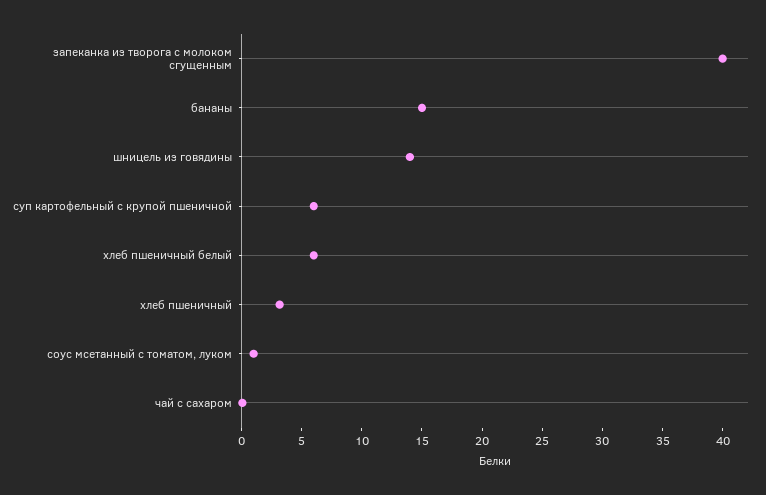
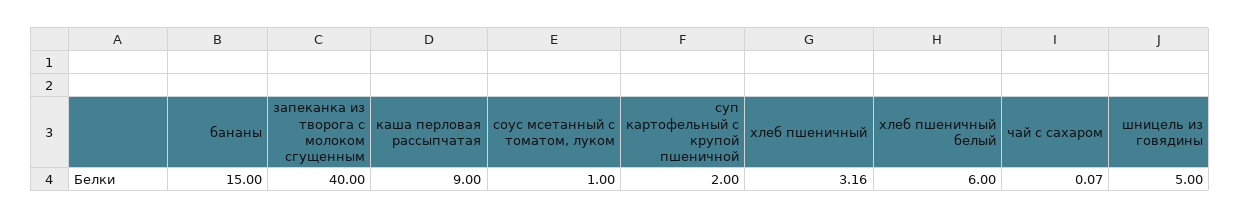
  {
    "запеканка из творога с молоком сгущенным": 40,
    "бананы": 15,
-   "шницель из говядины": 14,
+   "шницель из говядины": 5,
-   "суп картофельный с крупой пшеничной": 6,
+   "суп картофельный с крупой пшеничной": 2,
    "хлеб пшеничный белый": 6,
    "хлеб пшеничный": 3.16,
    "соус мсетанный с томатом, луком": 1,
-   "чай с сахаром": 0.07
+   "чай с сахаром": 0.07,
+   "каша перловая рассыпчатая": 9
  }

